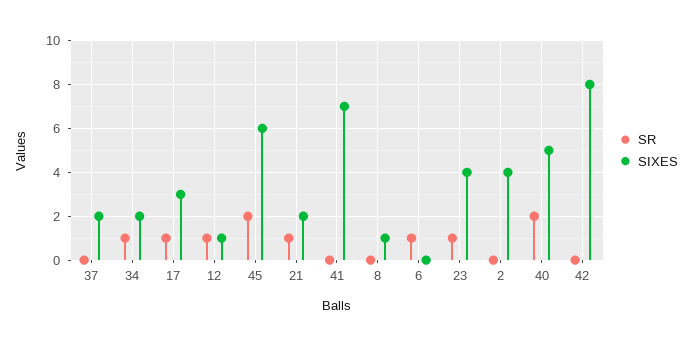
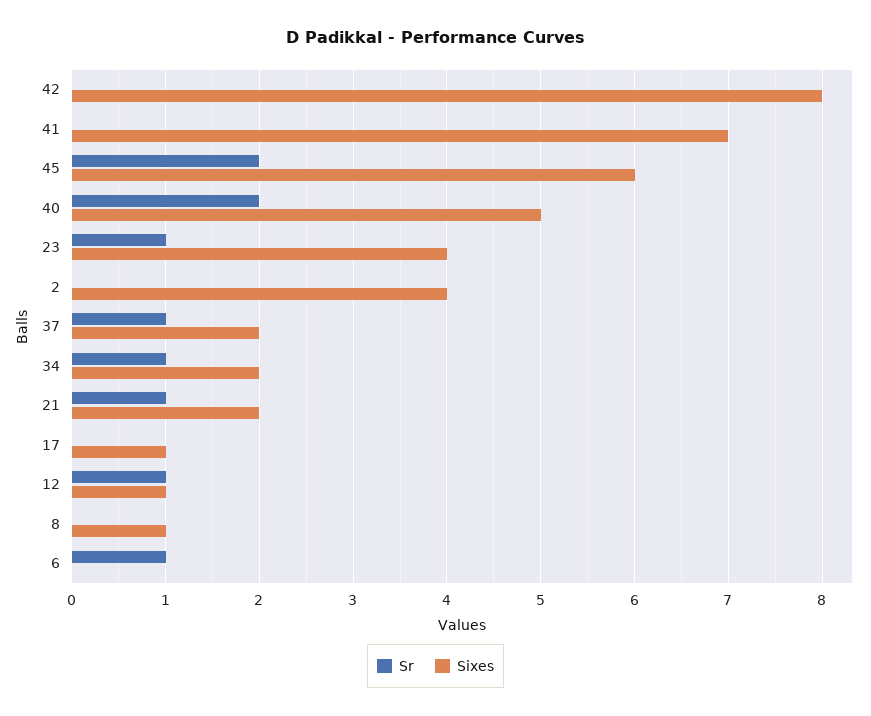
  {
    "SR": {
-     "37": 0,
+     "37": 1,
      "34": 1,
-     "17": 1,
+     "17": 0,
      "12": 1,
      "45": 2,
      "21": 1,
      "41": 0,
      "8": 0,
      "6": 1,
      "23": 1,
      "2": 0,
      "40": 2,
      "42": 0
    },
    "SIXES": {
      "37": 2,
      "34": 2,
-     "17": 3,
+     "17": 1,
      "12": 1,
      "45": 6,
      "21": 2,
      "41": 7,
      "8": 1,
      "6": 0,
      "23": 4,
      "2": 4,
      "40": 5,
      "42": 8
    }
  }

